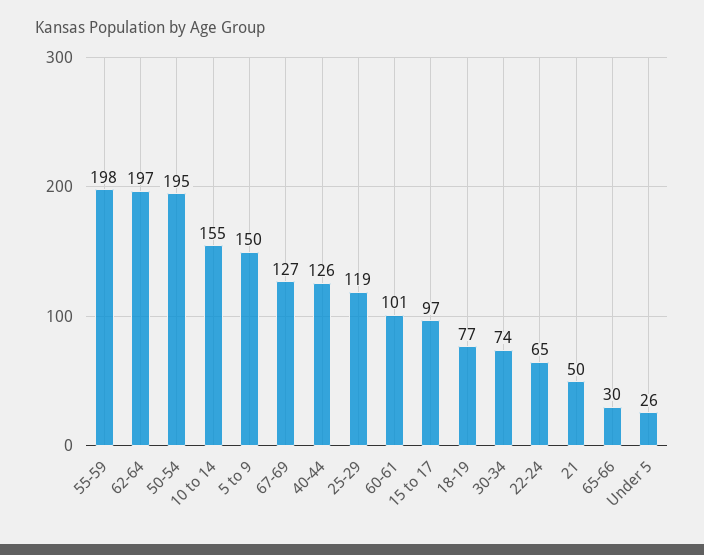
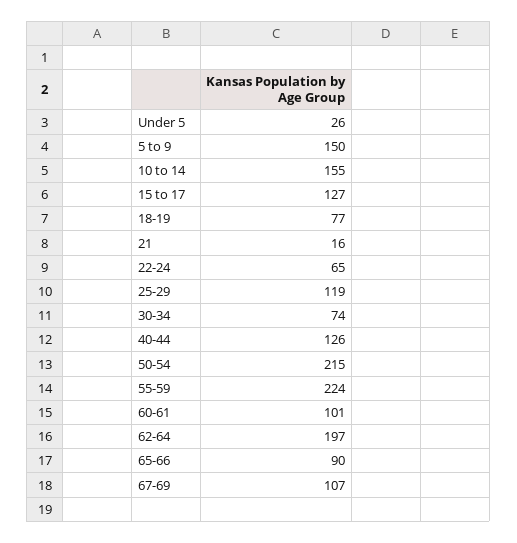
  {
-   "55-59": 198,
+   "55-59": 224,
    "62-64": 197,
-   "50-54": 195,
+   "50-54": 215,
    "10 to 14": 155,
    "5 to 9": 150,
-   "67-69": 127,
+   "67-69": 107,
    "40-44": 126,
    "25-29": 119,
    "60-61": 101,
-   "15 to 17": 97,
+   "15 to 17": 127,
    "18-19": 77,
    "30-34": 74,
    "22-24": 65,
-   "21": 50,
+   "21": 16,
-   "65-66": 30,
+   "65-66": 90,
    "Under 5": 26
  }

